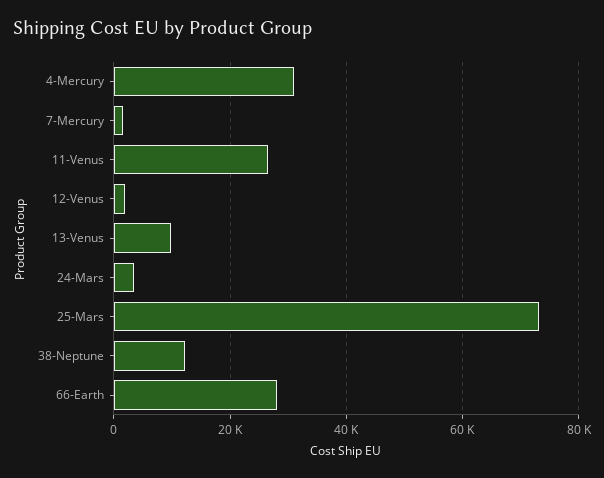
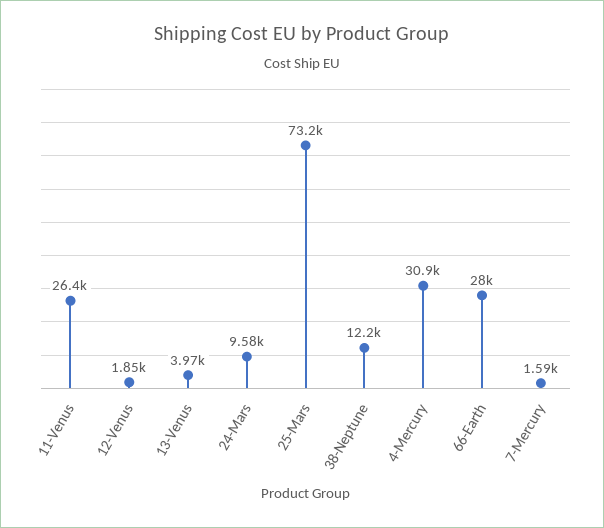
  {
    "4-Mercury": 30900,
    "7-Mercury": 1590,
    "11-Venus": 26400,
    "12-Venus": 1850,
-   "13-Venus": 10000,
+   "13-Venus": 3970,
-   "24-Mars": 4000,
+   "24-Mars": 9580,
    "25-Mars": 73200,
    "38-Neptune": 12200,
    "66-Earth": 28000
  }

